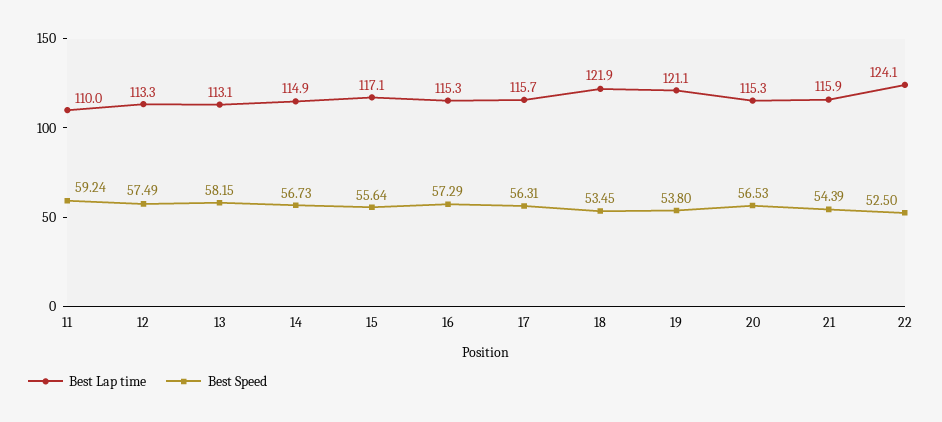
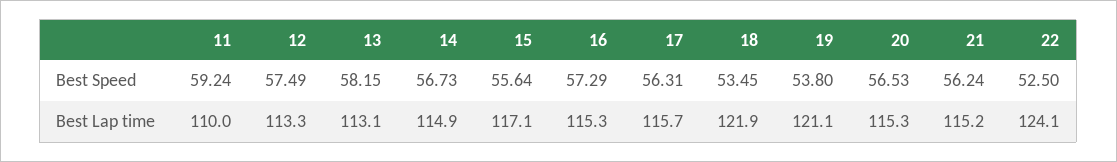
  {
    "Best Lap time": {
      "11": 110,
      "12": 113.3,
      "13": 113.1,
      "14": 114.9,
      "15": 117.1,
      "16": 115.3,
      "17": 115.7,
      "18": 121.9,
      "19": 121.1,
      "20": 115.3,
-     "21": 115.9,
+     "21": 115.2,
      "22": 124.1
    },
    "Best Speed": {
      "11": 59.24,
      "12": 57.49,
      "13": 58.15,
      "14": 56.73,
      "15": 55.64,
      "16": 57.29,
      "17": 56.31,
      "18": 53.45,
      "19": 53.8,
      "20": 56.53,
-     "21": 54.39,
+     "21": 56.24,
      "22": 52.5
    }
  }

